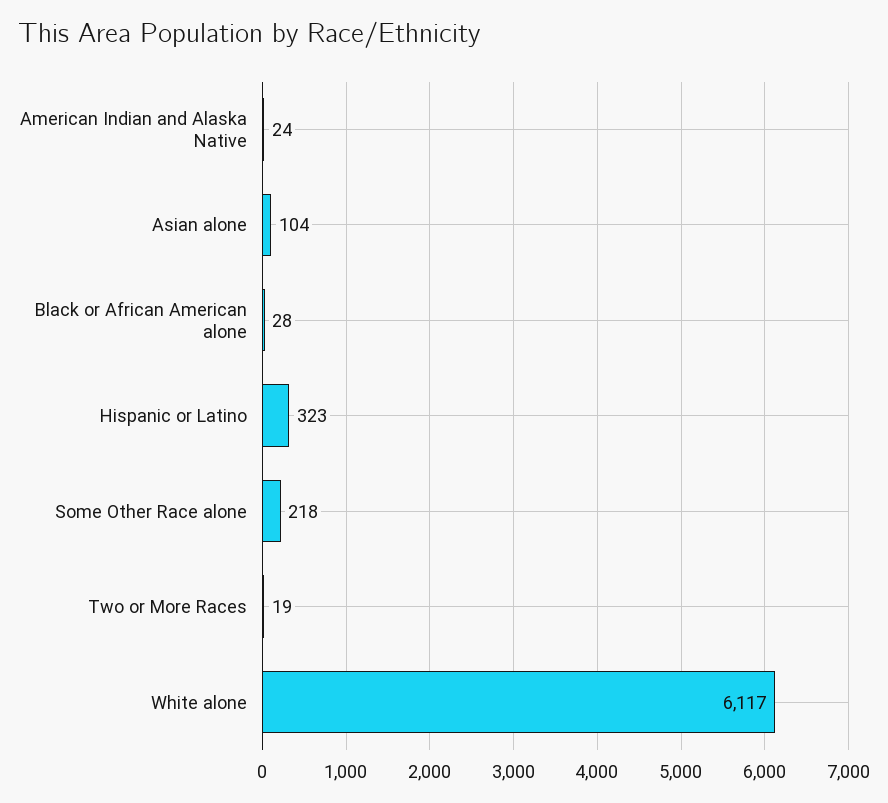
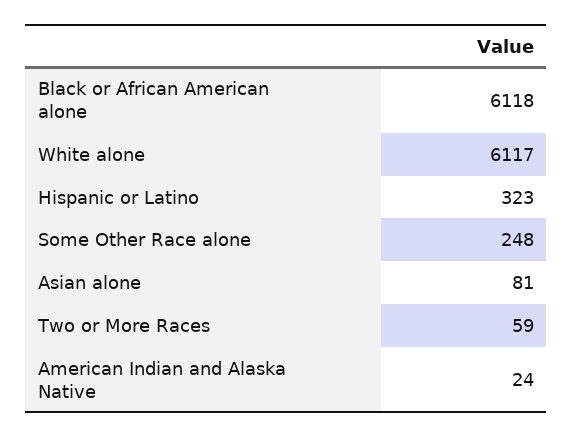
  {
    "American Indian and Alaska Native": 24,
-   "Asian alone": 104,
+   "Asian alone": 81,
-   "Black or African American alone": 28,
+   "Black or African American alone": 6118,
    "Hispanic or Latino": 323,
-   "Some Other Race alone": 218,
+   "Some Other Race alone": 248,
-   "Two or More Races": 19,
+   "Two or More Races": 59,
    "White alone": 6117
  }

